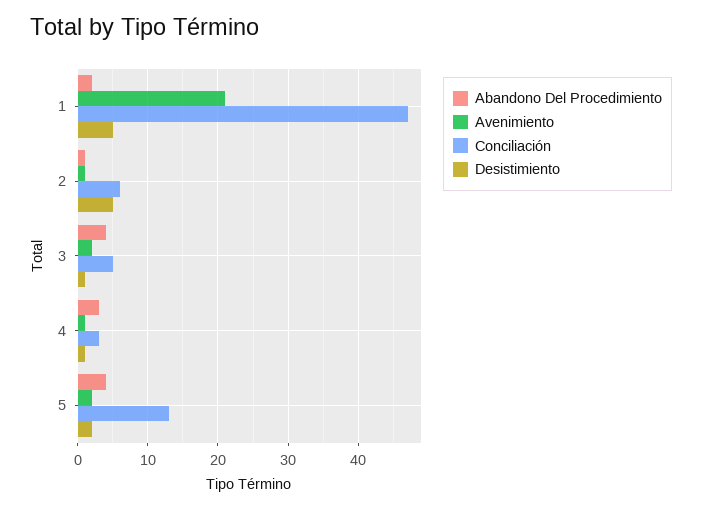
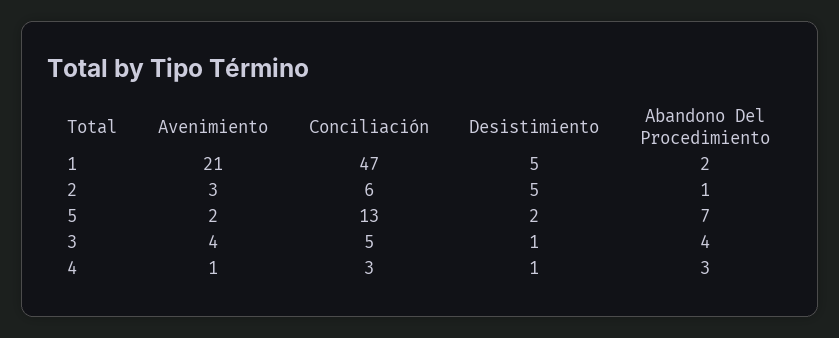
  {
    "Abandono Del Procedimiento": {
      "1": 2,
      "2": 1,
      "3": 4,
      "4": 3,
-     "5": 4
+     "5": 7
    },
    "Avenimiento": {
      "1": 21,
-     "2": 1,
+     "2": 3,
-     "3": 2,
+     "3": 4,
      "4": 1,
      "5": 2
    },
    "Conciliación": {
      "1": 47,
      "2": 6,
      "3": 5,
      "4": 3,
      "5": 13
    },
    "Desistimiento": {
      "1": 5,
      "2": 5,
      "3": 1,
      "4": 1,
      "5": 2
    }
  }

